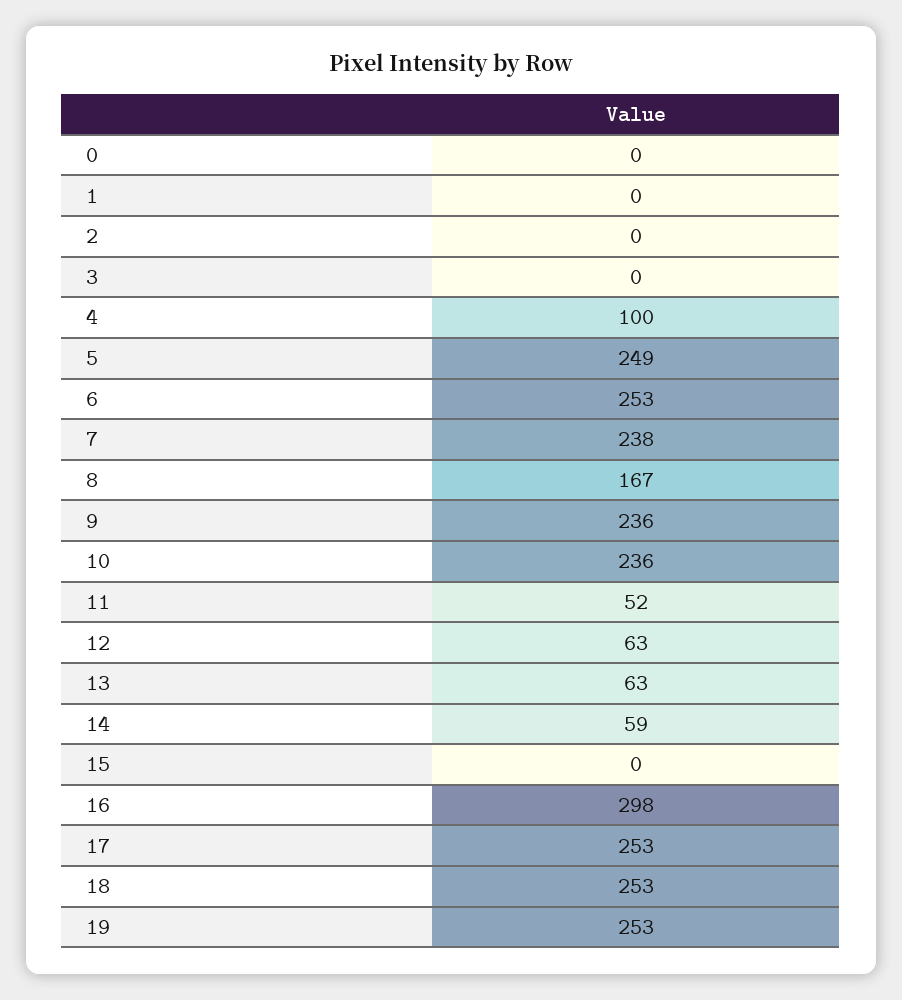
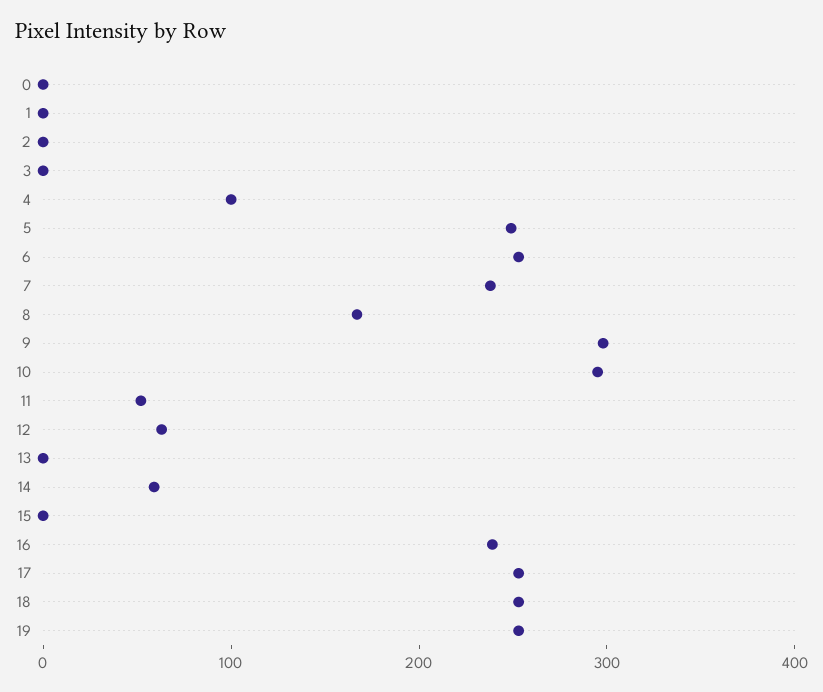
  {
    "0": 0,
    "1": 0,
    "2": 0,
    "3": 0,
    "4": 100,
    "5": 249,
    "6": 253,
    "7": 238,
    "8": 167,
-   "9": 236,
+   "9": 300,
-   "10": 236,
+   "10": 300,
    "11": 52,
    "12": 63,
-   "13": 63,
+   "13": 0,
    "14": 59,
    "15": 0,
-   "16": 298,
+   "16": 240,
    "17": 253,
    "18": 253,
    "19": 253
  }

